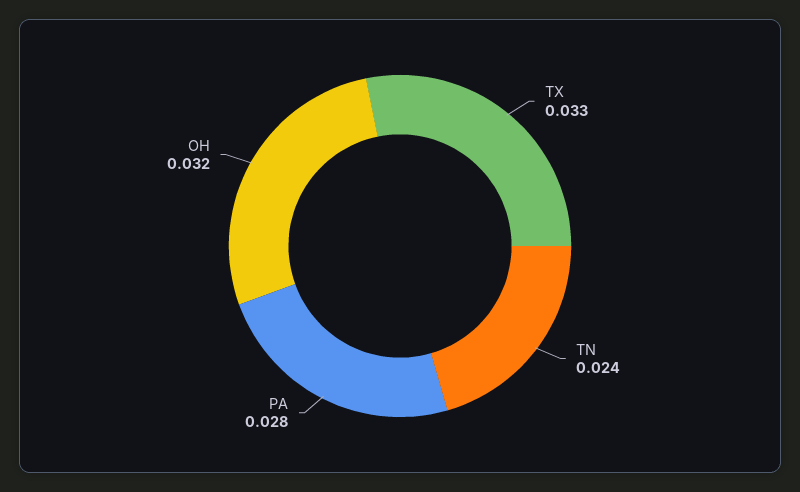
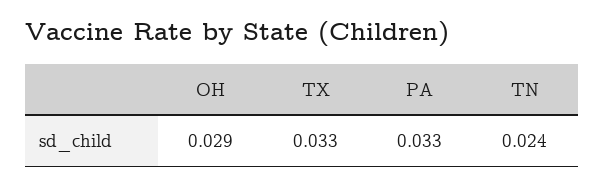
  {
    "TX": 0.033,
    "TN": 0.024,
-   "PA": 0.028,
+   "PA": 0.033,
-   "OH": 0.032
+   "OH": 0.029
  }

